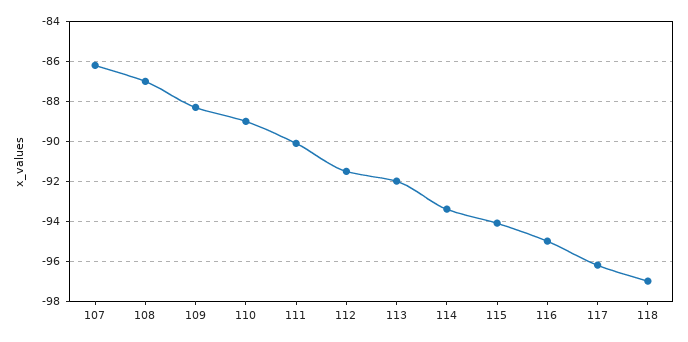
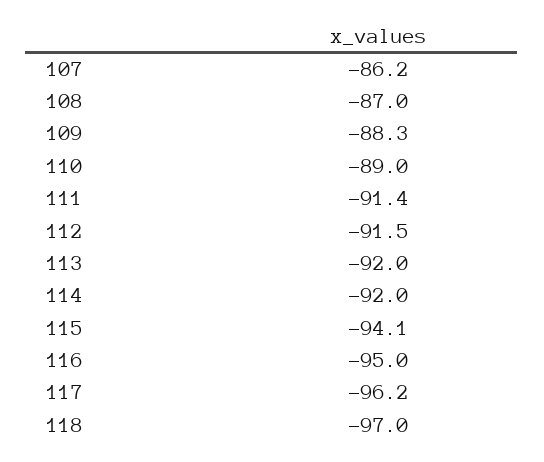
  {
    "107": -86.2,
    "108": -87,
    "109": -88.3,
    "110": -89,
-   "111": -90,
+   "111": -91.4,
    "112": -91.5,
    "113": -92,
-   "114": -93.5,
+   "114": -92,
    "115": -94.1,
    "116": -95,
    "117": -96.2,
    "118": -97
  }

